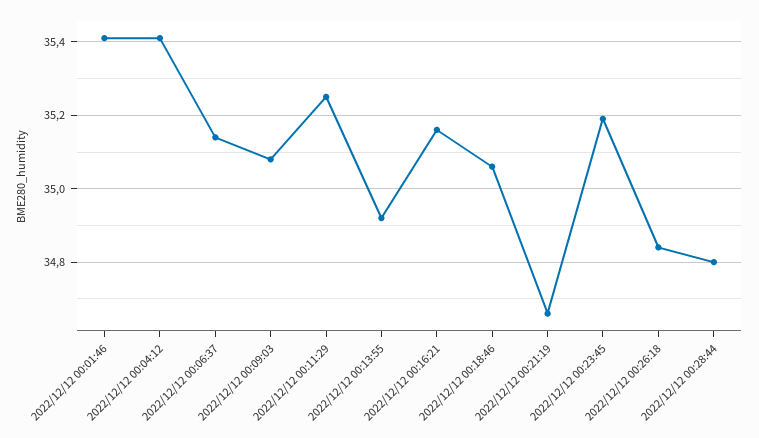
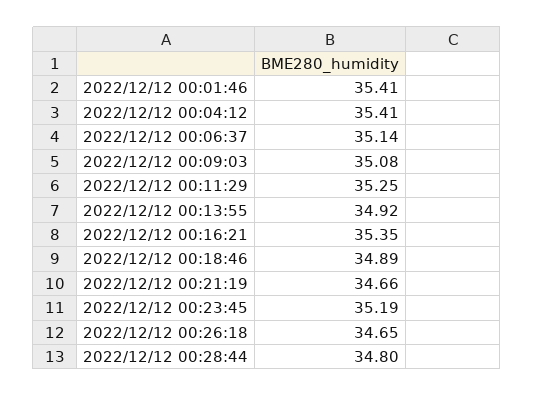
  {
    "2022/12/12 00:01:46": 35.41,
    "2022/12/12 00:04:12": 35.41,
    "2022/12/12 00:06:37": 35.14,
    "2022/12/12 00:09:03": 35.08,
    "2022/12/12 00:11:29": 35.25,
    "2022/12/12 00:13:55": 34.92,
-   "2022/12/12 00:16:21": 35.15,
+   "2022/12/12 00:16:21": 35.35,
-   "2022/12/12 00:18:46": 35.05,
+   "2022/12/12 00:18:46": 34.89,
    "2022/12/12 00:21:19": 34.66,
    "2022/12/12 00:23:45": 35.19,
-   "2022/12/12 00:26:18": 34.85,
+   "2022/12/12 00:26:18": 34.65,
    "2022/12/12 00:28:44": 34.8
  }

